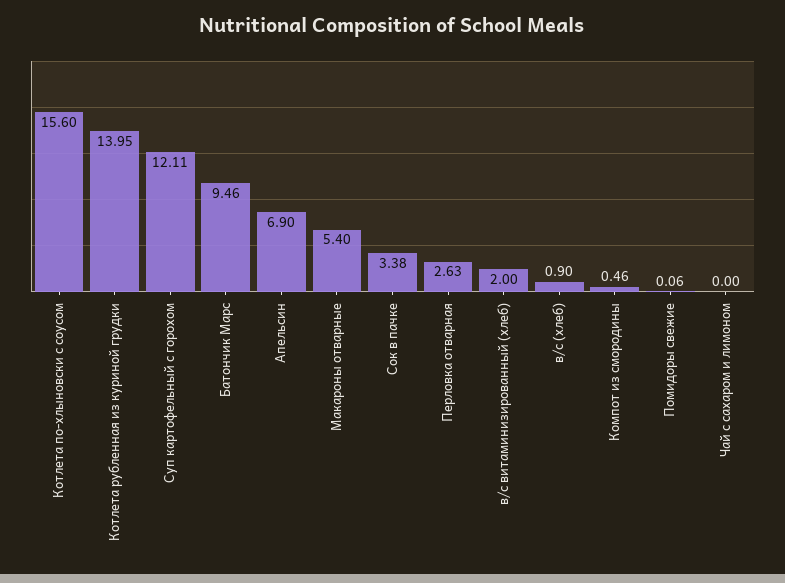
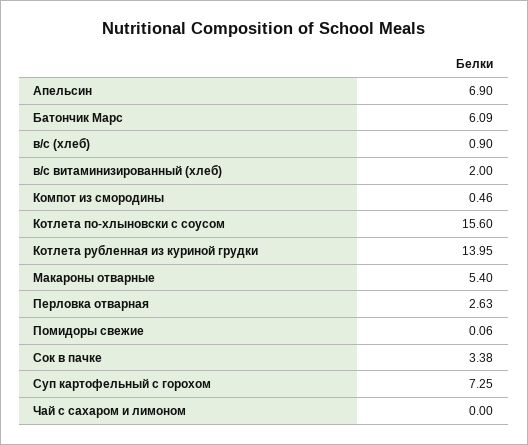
  {
    "Котлета по-хлыновски с соусом": 15.6,
    "Котлета рубленная из куриной грудки": 13.95,
-   "Суп картофельный с горохом": 12.11,
+   "Суп картофельный с горохом": 7.25,
-   "Батончик Марс": 9.46,
+   "Батончик Марс": 6.09,
    "Апельсин": 6.9,
    "Макароны отварные": 5.4,
    "Сок в пачке": 3.38,
    "Перловка отварная": 2.63,
    "в/с витаминизированный (хлеб)": 2,
    "в/с (хлеб)": 0.9,
    "Компот из смородины": 0.46,
    "Помидоры свежие": 0.06,
    "Чай с сахаром и лимоном": 0
  }

